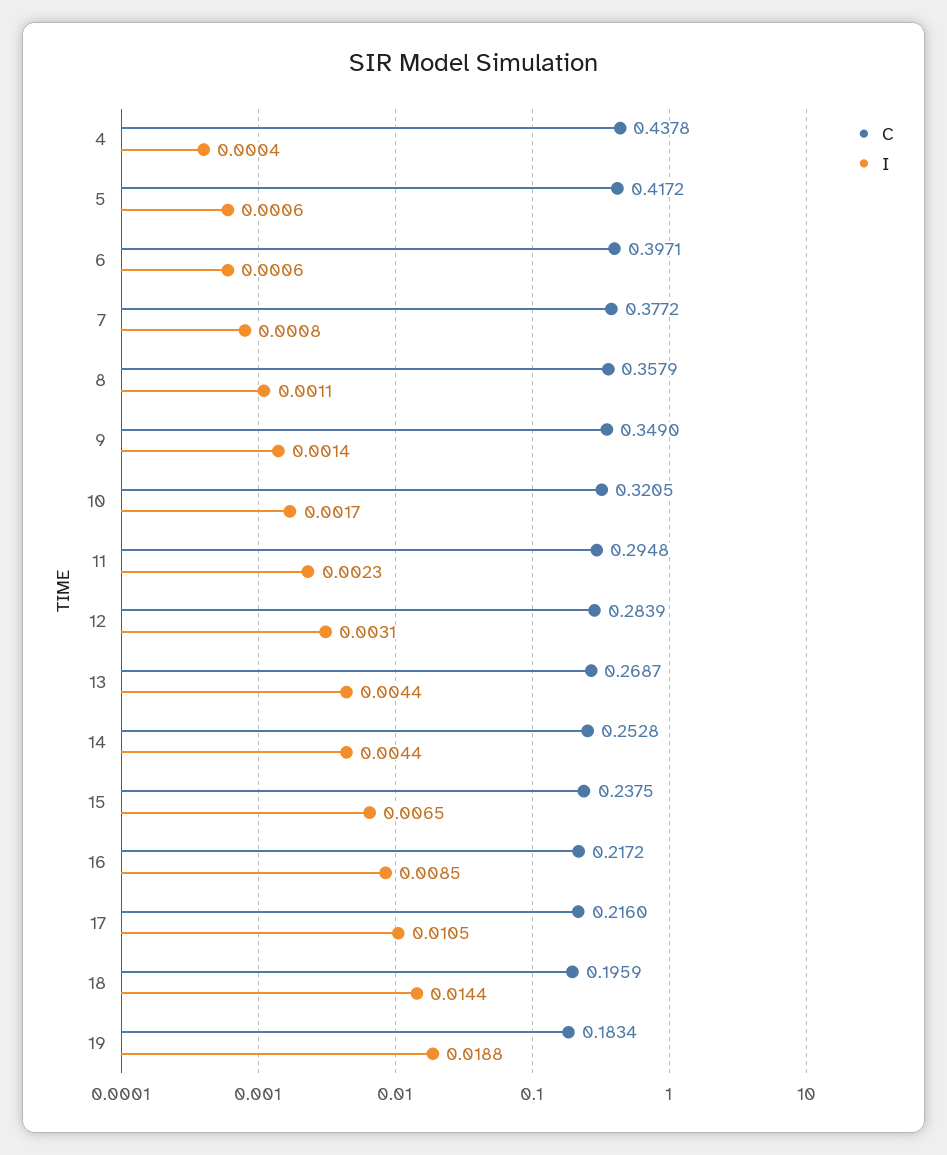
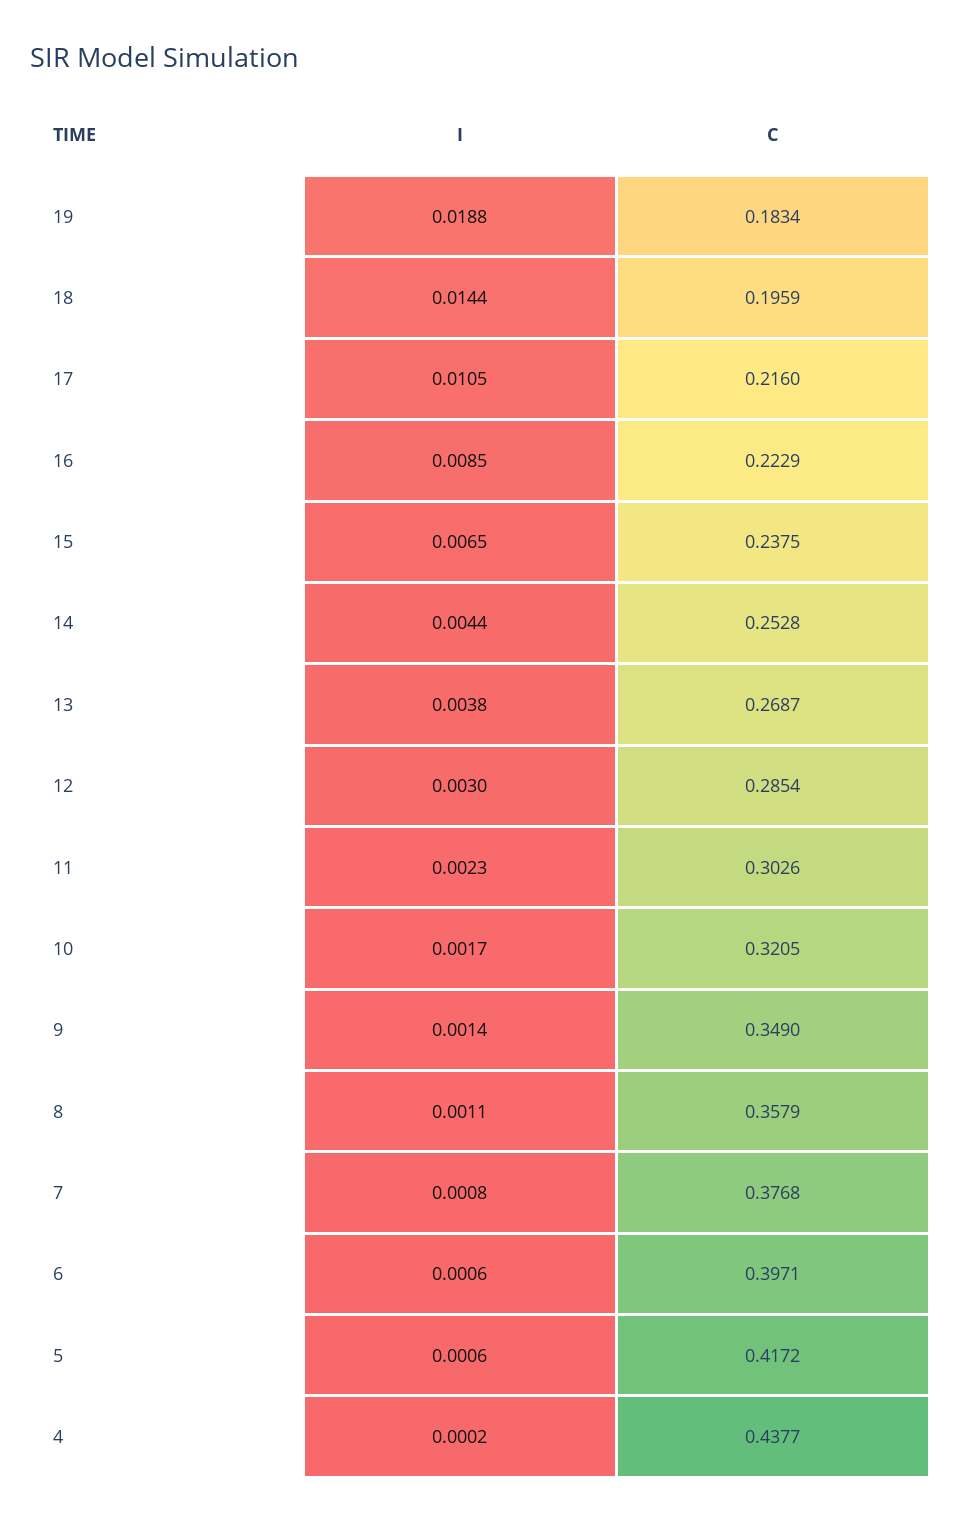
  {
    "C": {
-     "4": 0.4378,
+     "4": 0.4377,
      "5": 0.4172,
      "6": 0.3971,
-     "7": 0.3772,
+     "7": 0.3768,
      "8": 0.3579,
      "9": 0.349,
      "10": 0.3205,
-     "11": 0.2948,
+     "11": 0.3026,
-     "12": 0.2839,
+     "12": 0.2854,
      "13": 0.2687,
      "14": 0.2528,
      "15": 0.2375,
-     "16": 0.2172,
+     "16": 0.2229,
      "17": 0.216,
      "18": 0.1959,
      "19": 0.1834
    },
    "I": {
-     "4": 0.0004,
+     "4": 0.0002,
      "5": 0.0006,
      "6": 0.0006,
      "7": 0.0008,
      "8": 0.0011,
      "9": 0.0014,
      "10": 0.0017,
      "11": 0.0023,
-     "12": 0.0031,
+     "12": 0.003,
-     "13": 0.0044,
+     "13": 0.0038,
      "14": 0.0044,
      "15": 0.0065,
      "16": 0.0085,
      "17": 0.0105,
      "18": 0.0144,
      "19": 0.0188
    }
  }

